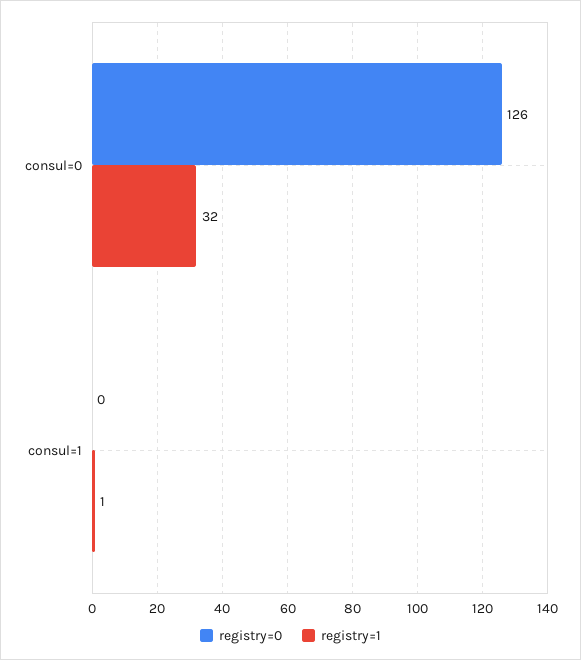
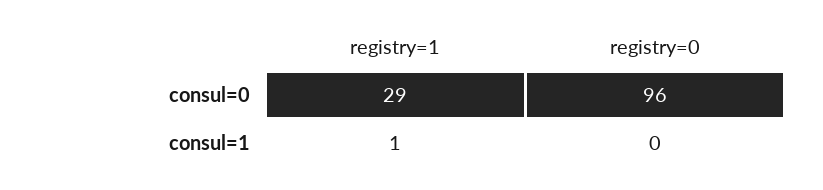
  {
    "registry=0": {
-     "consul=0": 126,
+     "consul=0": 96,
      "consul=1": 0
    },
    "registry=1": {
-     "consul=0": 32,
+     "consul=0": 29,
      "consul=1": 1
    }
  }

